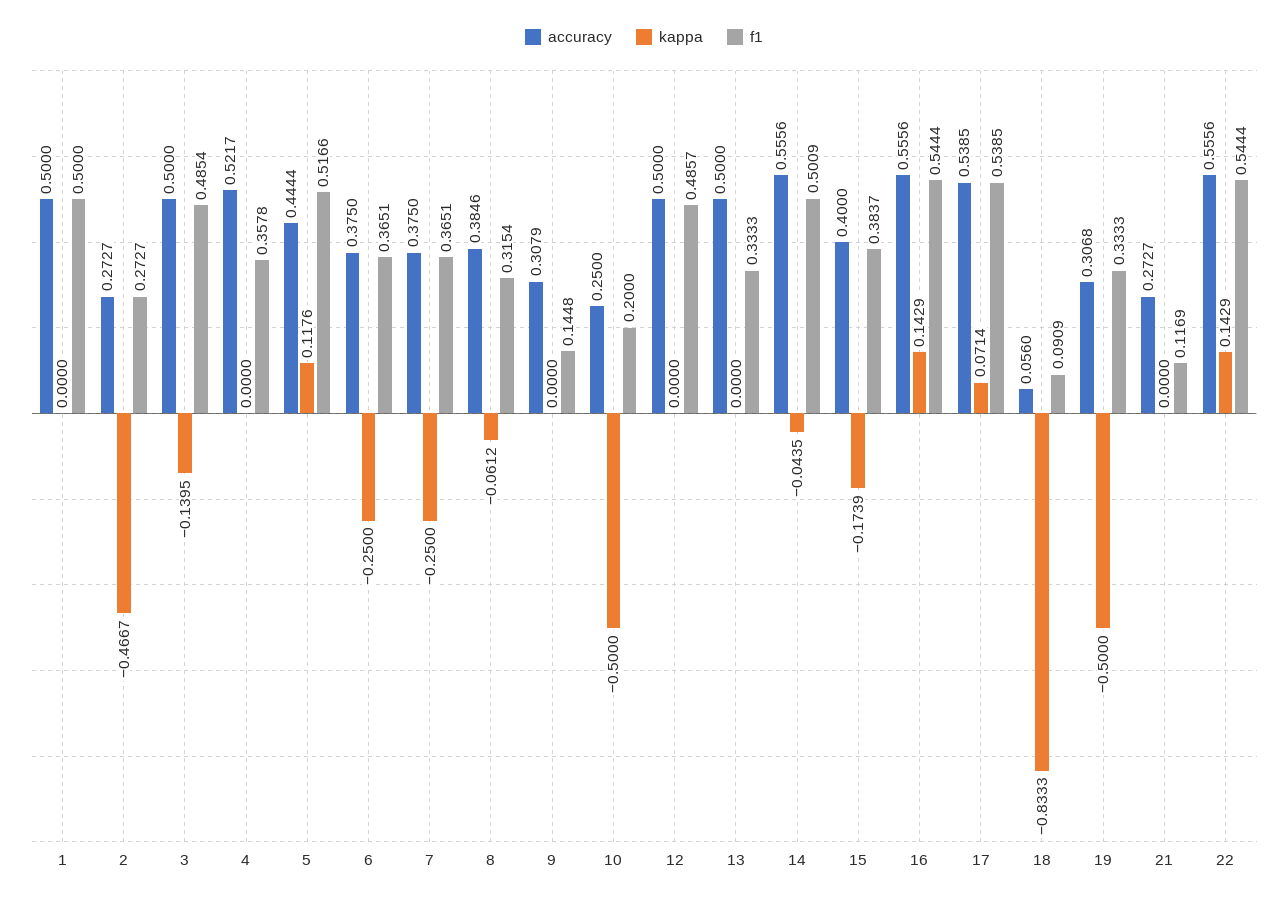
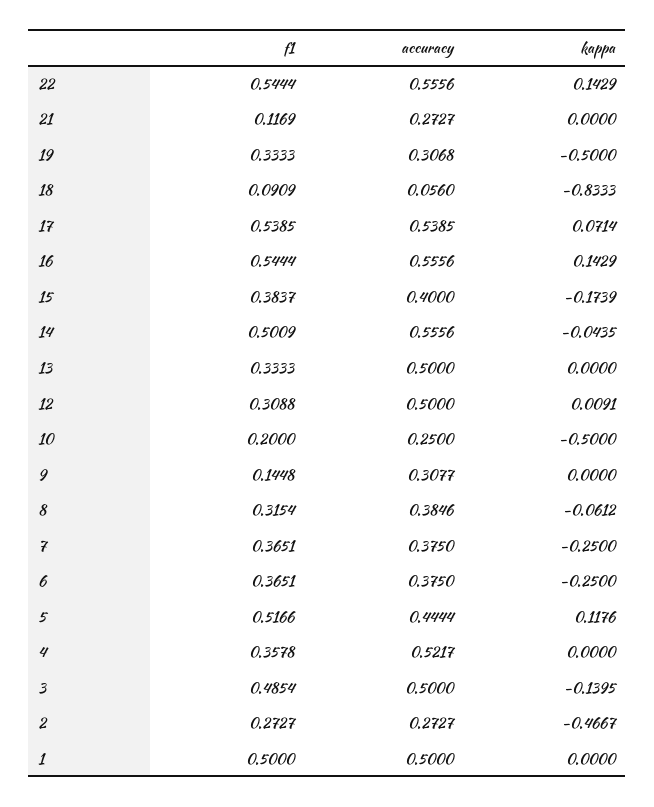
  {
    "accuracy": {
      "1": 0.5,
      "2": 0.2727,
      "3": 0.5,
      "4": 0.5217,
      "5": 0.4444,
      "6": 0.375,
      "7": 0.375,
      "8": 0.3846,
-     "9": 0.3079,
+     "9": 0.3077,
      "10": 0.25,
      "12": 0.5,
      "13": 0.5,
      "14": 0.5556,
      "15": 0.4,
      "16": 0.5556,
      "17": 0.5385,
      "18": 0.056,
      "19": 0.3068,
      "21": 0.2727,
      "22": 0.5556
    },
    "kappa": {
      "1": 0,
      "2": -0.4667,
      "3": -0.1395,
      "4": 0,
      "5": 0.1176,
      "6": -0.25,
      "7": -0.25,
      "8": -0.0612,
      "9": 0,
      "10": -0.5,
-     "12": 0,
+     "12": 0.0091,
      "13": 0,
      "14": -0.0435,
      "15": -0.1739,
      "16": 0.1429,
      "17": 0.0714,
      "18": -0.8333,
      "19": -0.5,
      "21": 0,
      "22": 0.1429
    },
    "f1": {
      "1": 0.5,
      "2": 0.2727,
      "3": 0.4854,
      "4": 0.3578,
      "5": 0.5166,
      "6": 0.3651,
      "7": 0.3651,
      "8": 0.3154,
      "9": 0.1448,
      "10": 0.2,
-     "12": 0.4857,
+     "12": 0.3088,
      "13": 0.3333,
      "14": 0.5009,
      "15": 0.3837,
      "16": 0.5444,
      "17": 0.5385,
      "18": 0.0909,
      "19": 0.3333,
      "21": 0.1169,
      "22": 0.5444
    }
  }

